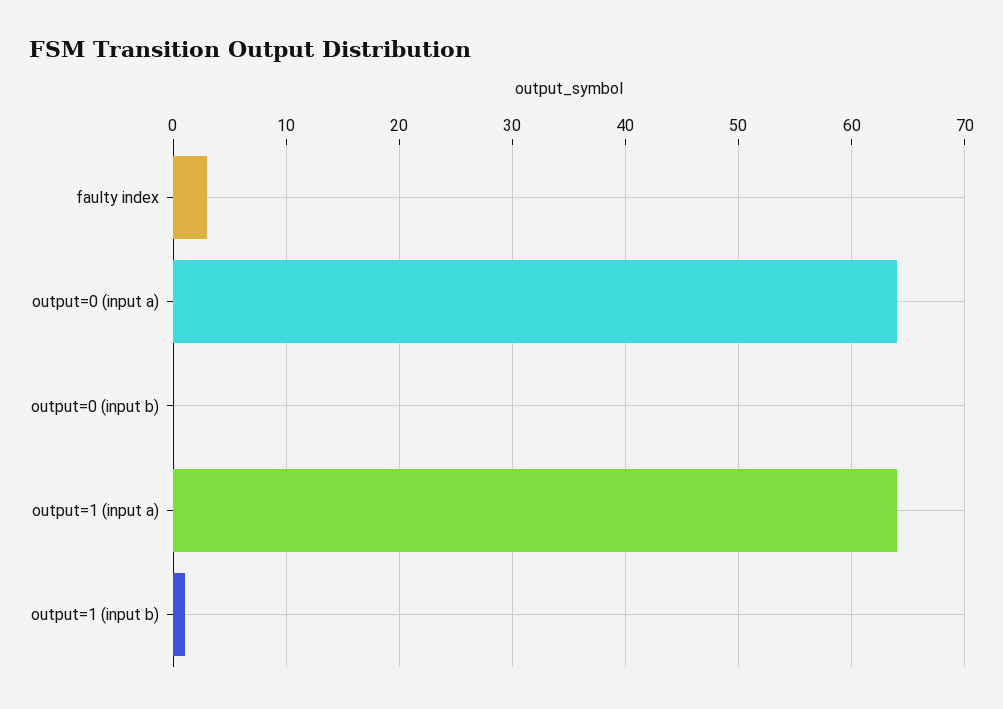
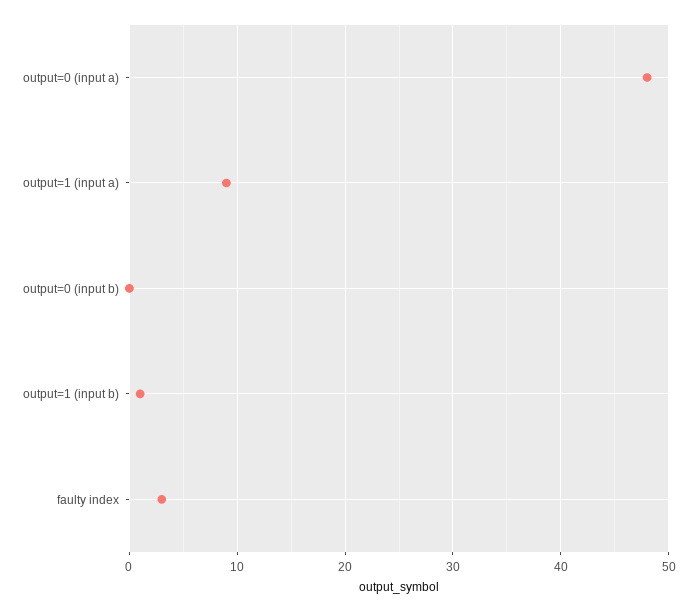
  {
    "faulty index": 3,
-   "output=0 (input a)": 64,
+   "output=0 (input a)": 48,
    "output=0 (input b)": 0,
-   "output=1 (input a)": 64,
+   "output=1 (input a)": 9,
    "output=1 (input b)": 1
  }

